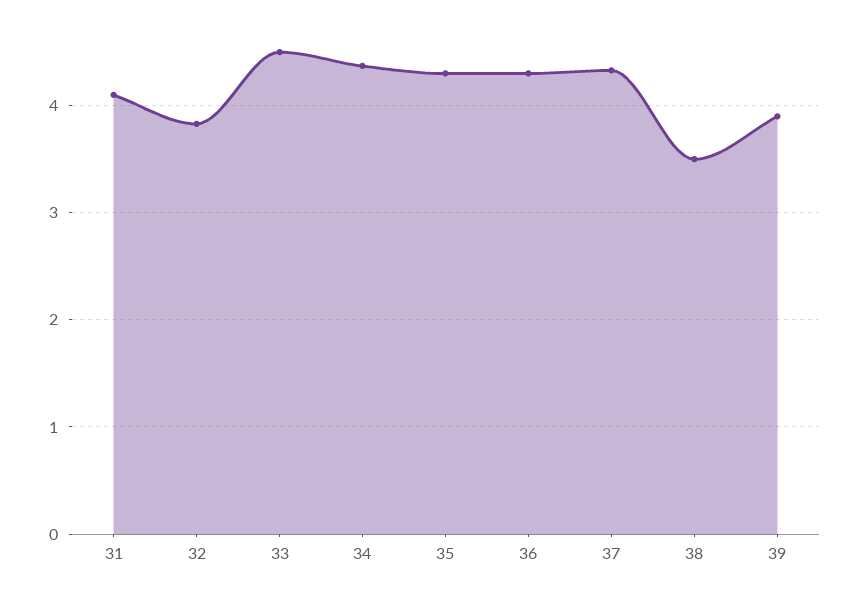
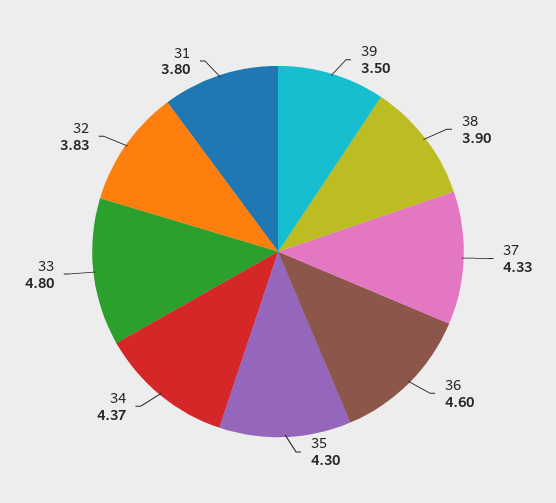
  {
-   "31": 4.1,
+   "31": 3.8,
    "32": 3.83,
-   "33": 4.5,
+   "33": 4.8,
    "34": 4.37,
    "35": 4.3,
-   "36": 4.3,
+   "36": 4.6,
    "37": 4.33,
-   "38": 3.5,
+   "38": 3.9,
-   "39": 3.9
+   "39": 3.5
  }

